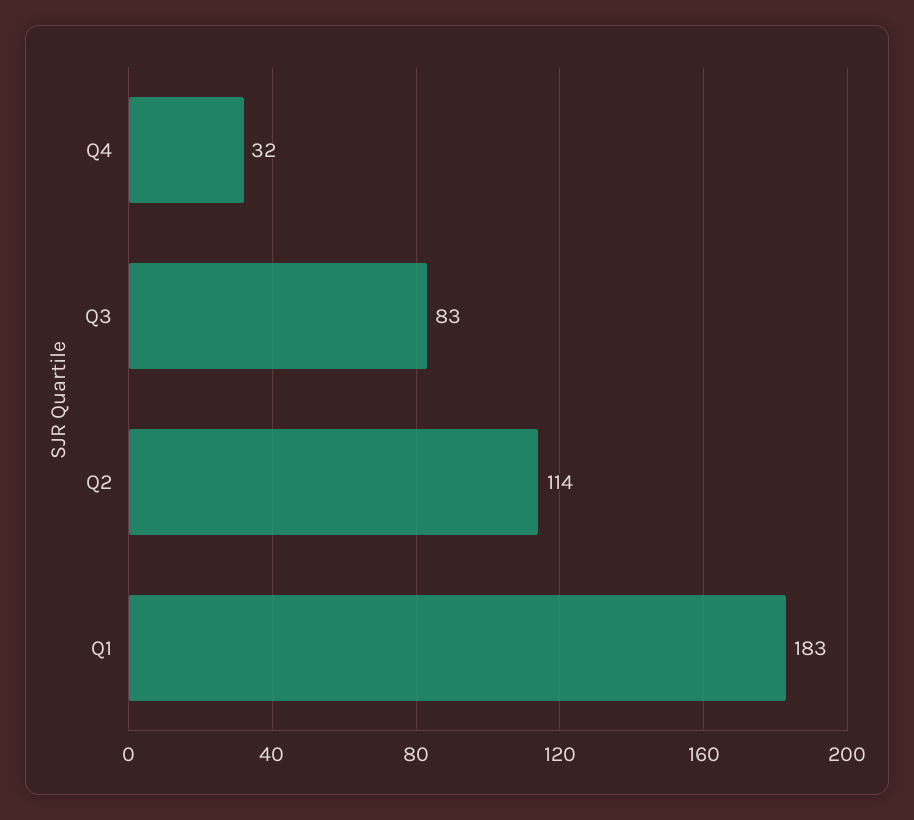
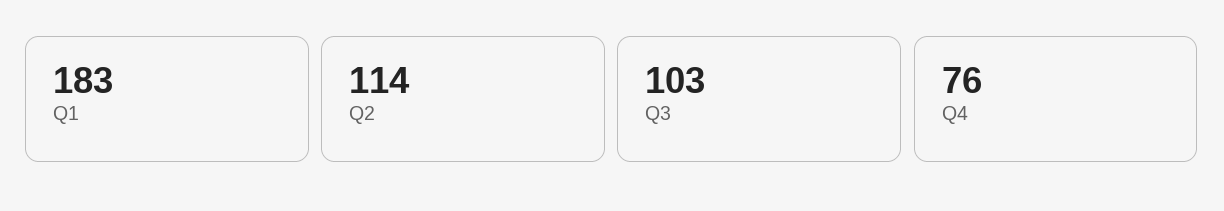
  {
-   "Q4": 32,
+   "Q4": 76,
-   "Q3": 83,
+   "Q3": 103,
    "Q2": 114,
    "Q1": 183
  }

